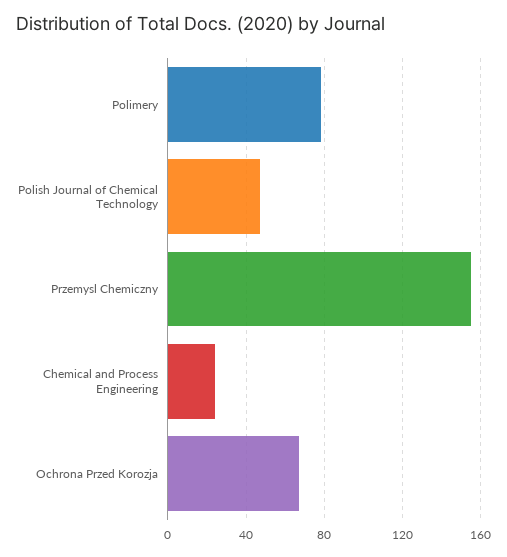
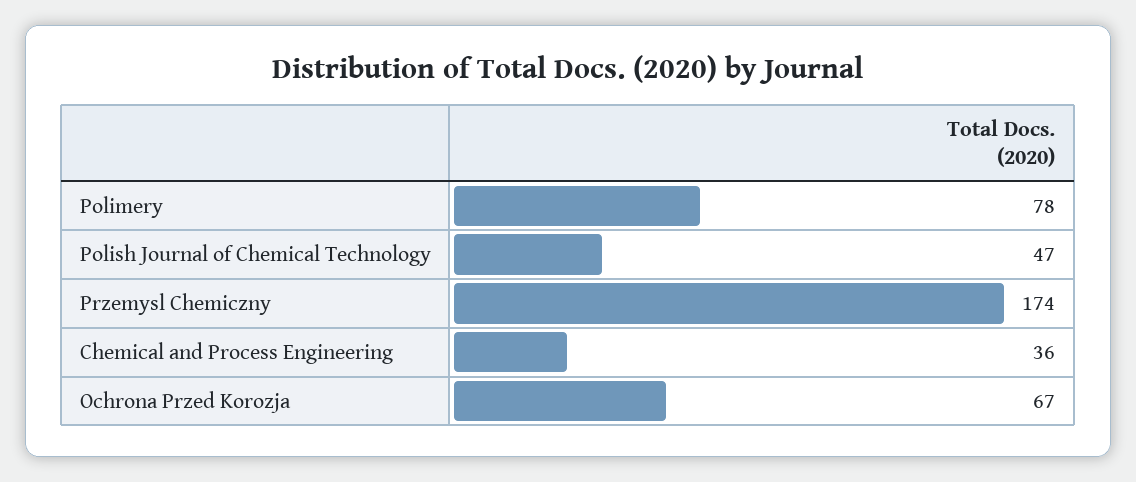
  {
    "Polimery": 78,
    "Polish Journal of Chemical Technology": 47,
-   "Przemysl Chemiczny": 155,
+   "Przemysl Chemiczny": 174,
-   "Chemical and Process Engineering": 25,
+   "Chemical and Process Engineering": 36,
    "Ochrona Przed Korozja": 67
  }

